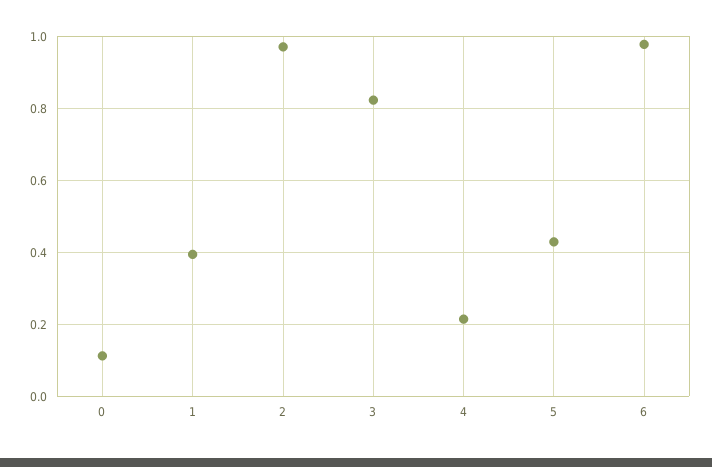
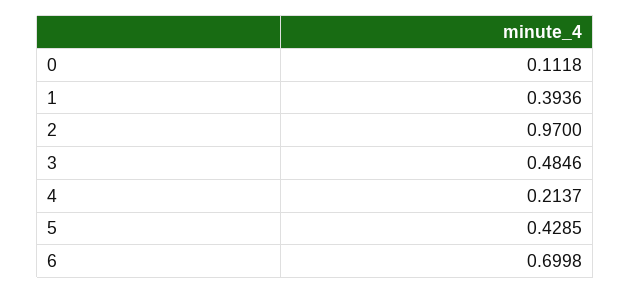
  {
    "0": 0.1118,
    "1": 0.3936,
    "2": 0.97,
-   "3": 0.82,
+   "3": 0.4846,
    "4": 0.2137,
    "5": 0.4285,
-   "6": 0.98
+   "6": 0.6998
  }

